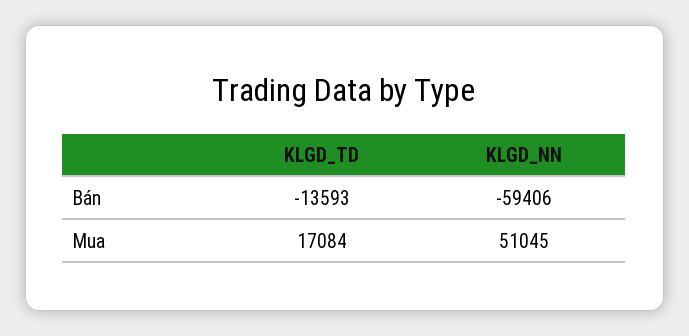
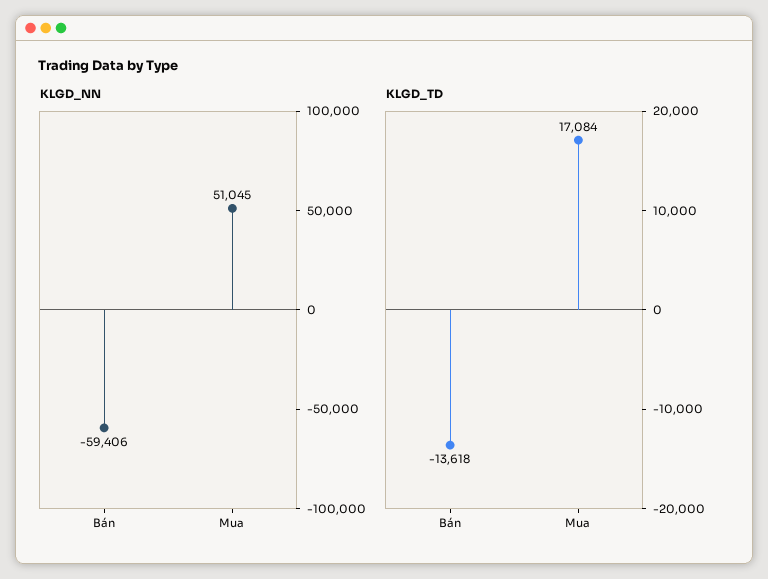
  {
    "KLGD_TD": {
-     "Bán": -13593,
+     "Bán": -13618,
      "Mua": 17084
    },
    "KLGD_NN": {
      "Bán": -59406,
      "Mua": 51045
    }
  }

